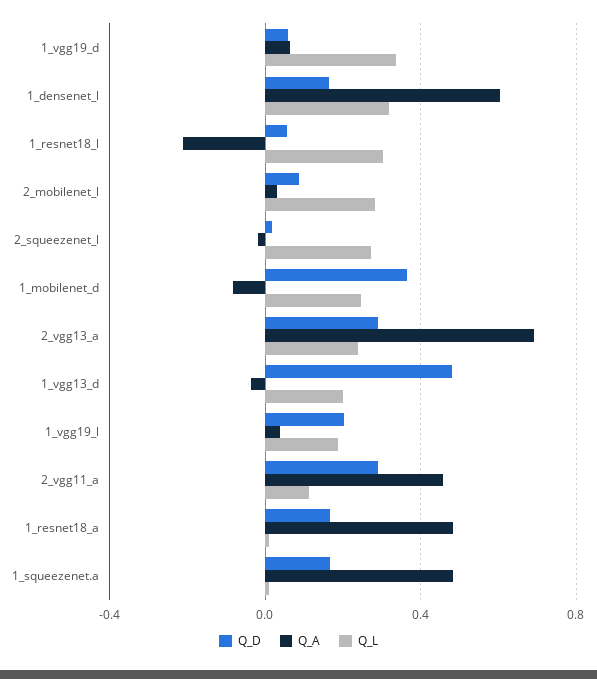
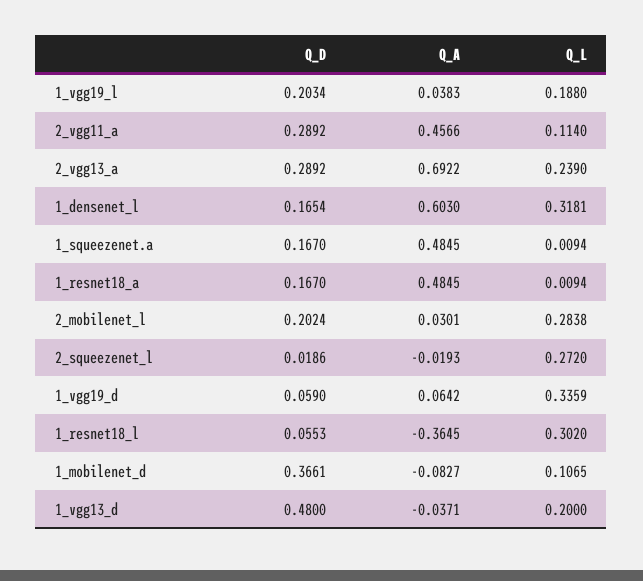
  {
    "Q_D": {
      "1_vgg19_d": 0.059,
      "1_densenet_l": 0.1654,
      "1_resnet18_l": 0.0553,
-     "2_mobilenet_l": 0.1,
+     "2_mobilenet_l": 0.2024,
      "2_squeezenet_l": 0.0186,
      "1_mobilenet_d": 0.3661,
      "2_vgg13_a": 0.2892,
      "1_vgg13_d": 0.48,
      "1_vgg19_l": 0.2034,
      "2_vgg11_a": 0.2892,
      "1_resnet18_a": 0.167,
      "1_squeezenet.a": 0.167
    },
    "Q_A": {
      "1_vgg19_d": 0.0642,
      "1_densenet_l": 0.603,
-     "1_resnet18_l": -0.2,
+     "1_resnet18_l": -0.3645,
      "2_mobilenet_l": 0.0301,
      "2_squeezenet_l": -0.0193,
      "1_mobilenet_d": -0.0827,
      "2_vgg13_a": 0.6922,
      "1_vgg13_d": -0.0371,
      "1_vgg19_l": 0.0383,
      "2_vgg11_a": 0.4566,
      "1_resnet18_a": 0.4845,
      "1_squeezenet.a": 0.4845
    },
    "Q_L": {
      "1_vgg19_d": 0.3359,
      "1_densenet_l": 0.3181,
      "1_resnet18_l": 0.302,
      "2_mobilenet_l": 0.2838,
      "2_squeezenet_l": 0.272,
-     "1_mobilenet_d": 0.25,
+     "1_mobilenet_d": 0.1065,
      "2_vgg13_a": 0.239,
      "1_vgg13_d": 0.2,
      "1_vgg19_l": 0.188,
      "2_vgg11_a": 0.114,
      "1_resnet18_a": 0.0094,
      "1_squeezenet.a": 0.0094
    }
  }

